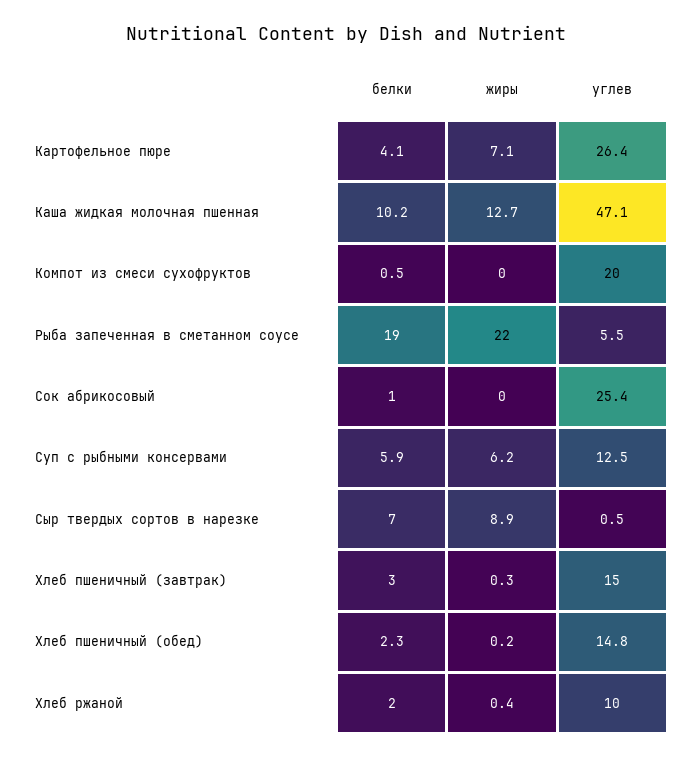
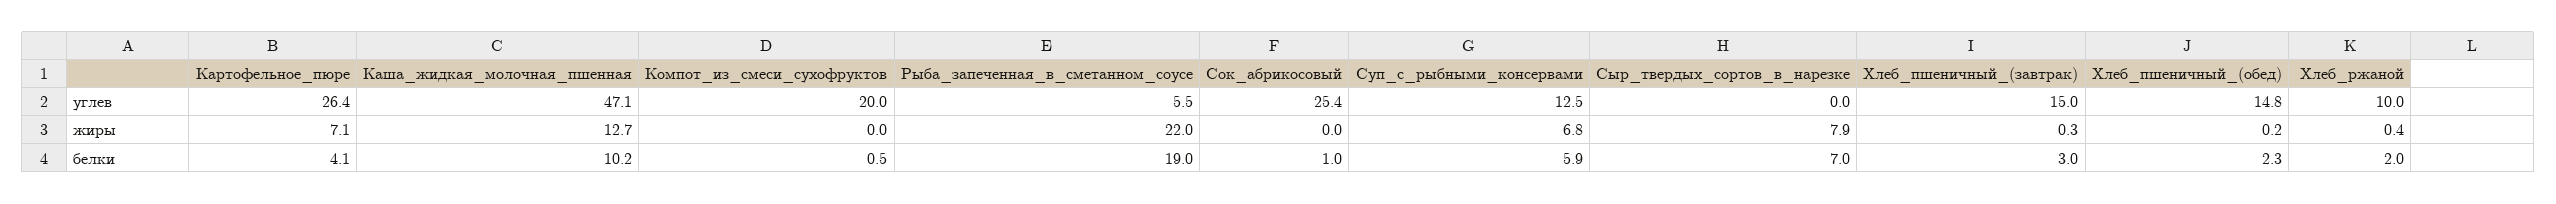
  {
    "белки": {
      "Картофельное пюре": 4.1,
      "Каша жидкая молочная пшенная": 10.2,
      "Компот из смеси сухофруктов": 0.5,
      "Рыба запеченная в сметанном соусе": 19,
      "Сок абрикосовый": 1,
      "Суп с рыбными консервами": 5.9,
      "Сыр твердых сортов в нарезке": 7,
      "Хлеб пшеничный (завтрак)": 3,
      "Хлеб пшеничный (обед)": 2.3,
      "Хлеб ржаной": 2
    },
    "жиры": {
      "Картофельное пюре": 7.1,
      "Каша жидкая молочная пшенная": 12.7,
      "Компот из смеси сухофруктов": 0,
      "Рыба запеченная в сметанном соусе": 22,
      "Сок абрикосовый": 0,
-     "Суп с рыбными консервами": 6.2,
+     "Суп с рыбными консервами": 6.8,
-     "Сыр твердых сортов в нарезке": 8.9,
+     "Сыр твердых сортов в нарезке": 7.9,
      "Хлеб пшеничный (завтрак)": 0.3,
      "Хлеб пшеничный (обед)": 0.2,
      "Хлеб ржаной": 0.4
    },
    "углев": {
      "Картофельное пюре": 26.4,
      "Каша жидкая молочная пшенная": 47.1,
      "Компот из смеси сухофруктов": 20,
      "Рыба запеченная в сметанном соусе": 5.5,
      "Сок абрикосовый": 25.4,
      "Суп с рыбными консервами": 12.5,
-     "Сыр твердых сортов в нарезке": 0.5,
+     "Сыр твердых сортов в нарезке": 0,
      "Хлеб пшеничный (завтрак)": 15,
      "Хлеб пшеничный (обед)": 14.8,
      "Хлеб ржаной": 10
    }
  }

